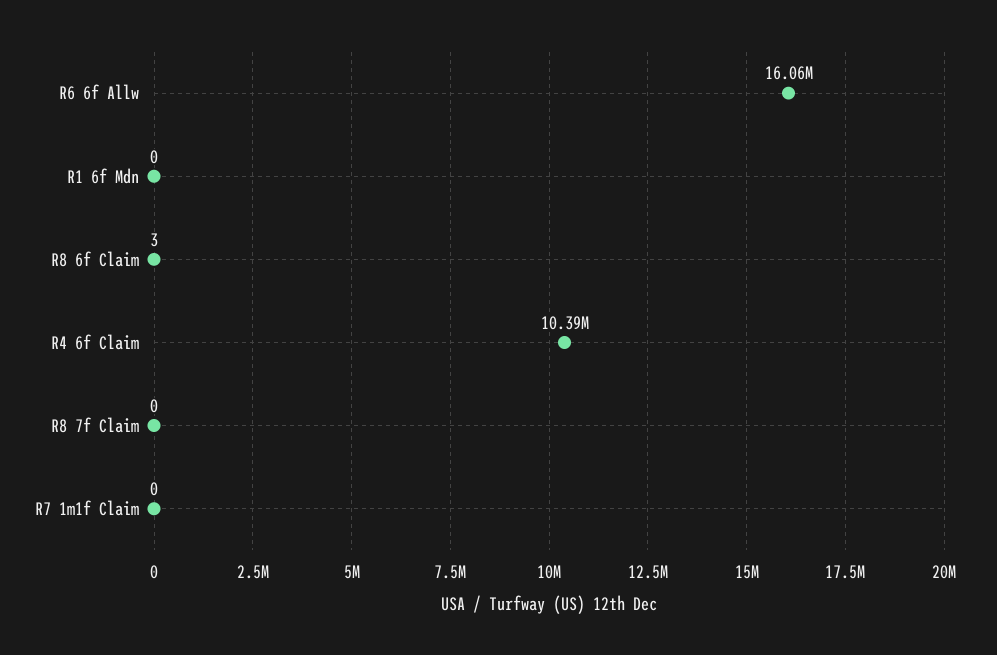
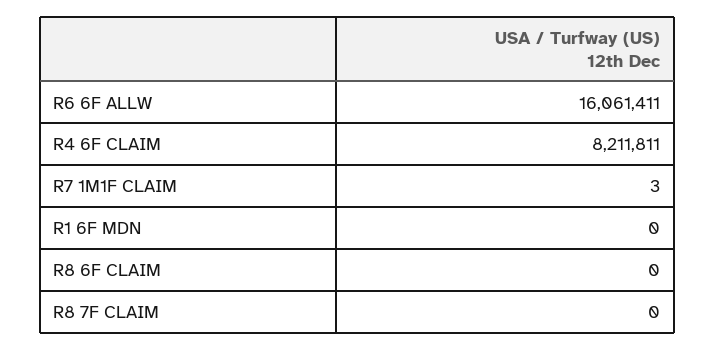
  {
    "R6 6f Allw": 16061411,
    "R1 6f Mdn": 0,
-   "R8 6f Claim": 3,
+   "R8 6f Claim": 0,
-   "R4 6f Claim": 10390000,
+   "R4 6f Claim": 8211811,
    "R8 7f Claim": 0,
-   "R7 1m1f Claim": 0
+   "R7 1m1f Claim": 3
  }

